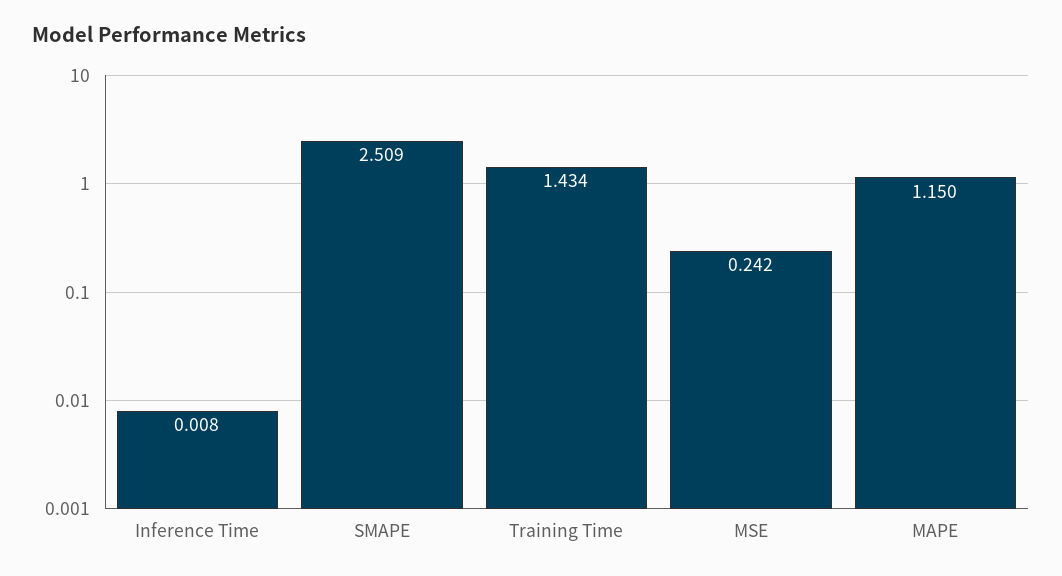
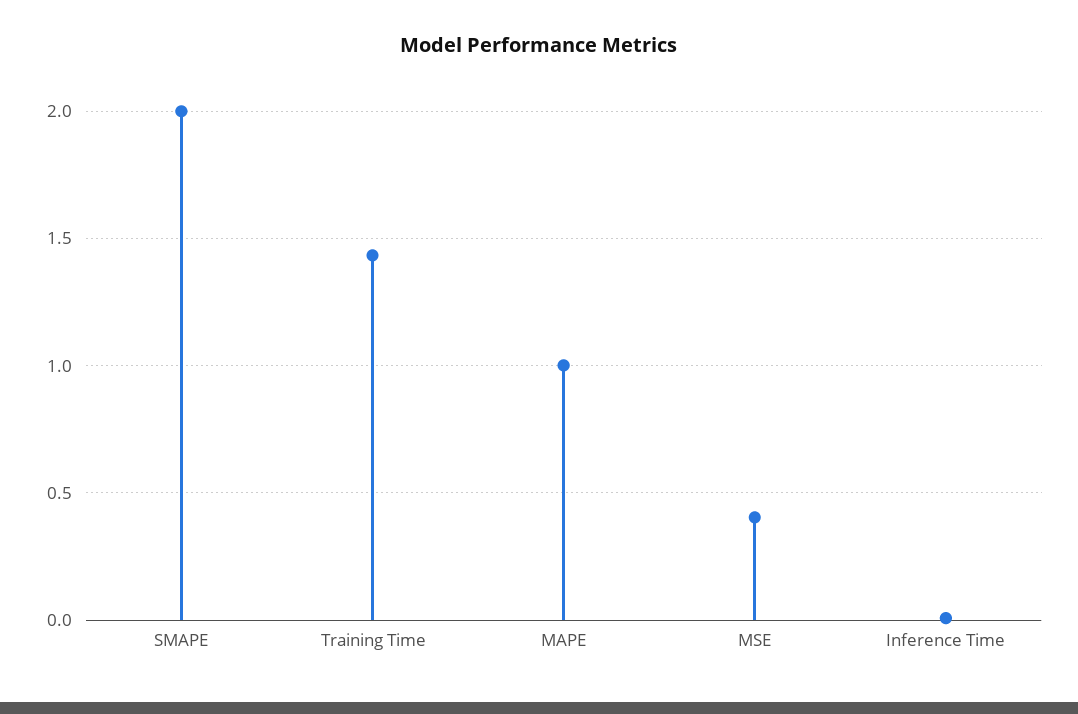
  {
    "Inference Time": 0.008,
-   "SMAPE": 2.509,
+   "SMAPE": 2,
    "Training Time": 1.434,
-   "MSE": 0.242,
+   "MSE": 0.4,
-   "MAPE": 1.15
+   "MAPE": 1
  }

